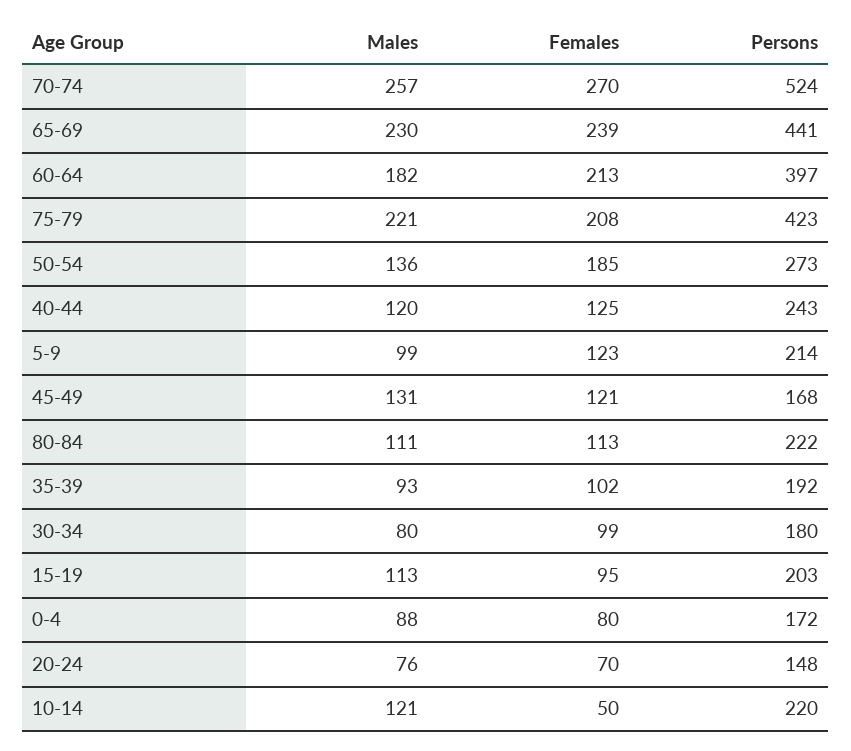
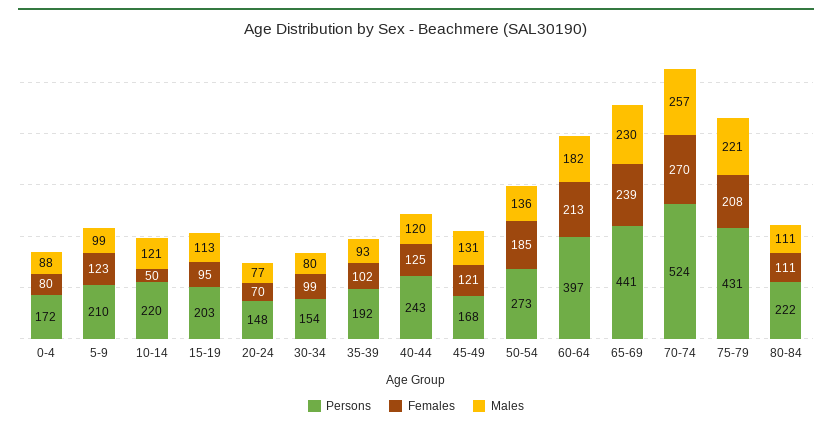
  {
    "Males": {
      "70-74": 257,
      "65-69": 230,
      "60-64": 182,
      "75-79": 221,
      "50-54": 136,
      "40-44": 120,
      "5-9": 99,
      "45-49": 131,
      "80-84": 111,
      "35-39": 93,
      "30-34": 80,
      "15-19": 113,
      "0-4": 88,
-     "20-24": 76,
+     "20-24": 77,
      "10-14": 121
    },
    "Females": {
      "70-74": 270,
      "65-69": 239,
      "60-64": 213,
      "75-79": 208,
      "50-54": 185,
      "40-44": 125,
      "5-9": 123,
      "45-49": 121,
-     "80-84": 113,
+     "80-84": 111,
      "35-39": 102,
      "30-34": 99,
      "15-19": 95,
      "0-4": 80,
      "20-24": 70,
      "10-14": 50
    },
    "Persons": {
      "70-74": 524,
      "65-69": 441,
      "60-64": 397,
-     "75-79": 423,
+     "75-79": 431,
      "50-54": 273,
      "40-44": 243,
-     "5-9": 214,
+     "5-9": 210,
      "45-49": 168,
      "80-84": 222,
      "35-39": 192,
-     "30-34": 180,
+     "30-34": 154,
      "15-19": 203,
      "0-4": 172,
      "20-24": 148,
      "10-14": 220
    }
  }

